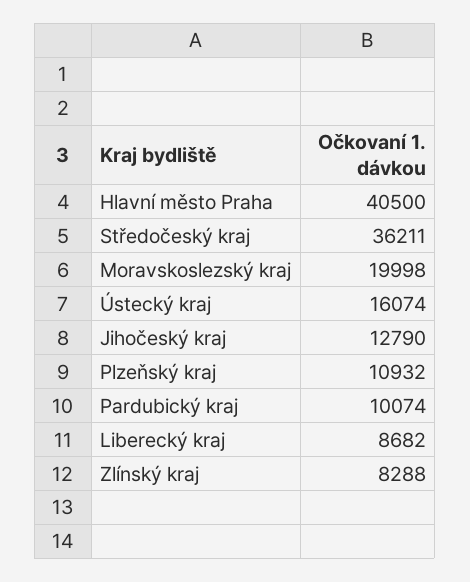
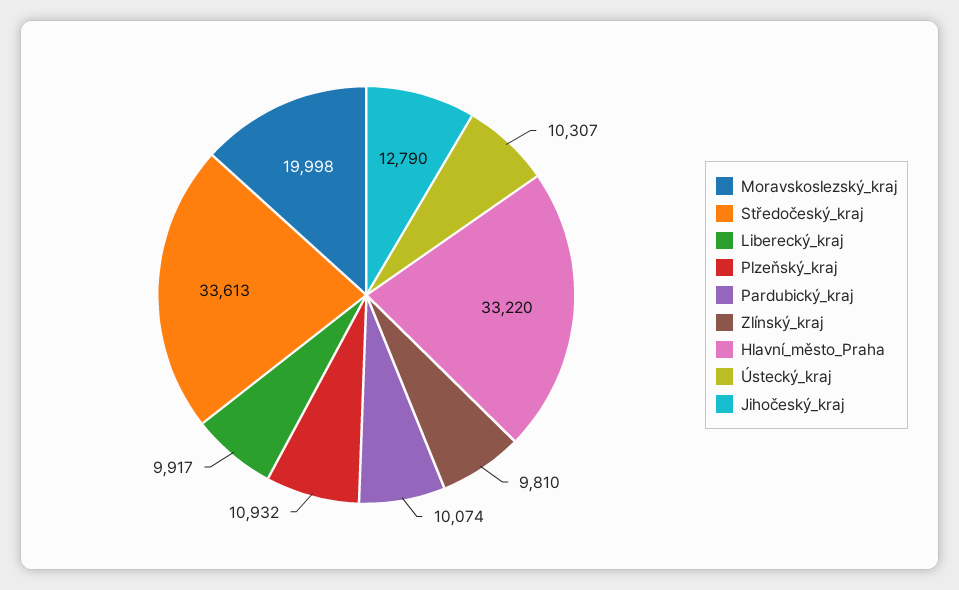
  {
-   "Hlavní město Praha": 40500,
+   "Hlavní město Praha": 33220,
-   "Středočeský kraj": 36211,
+   "Středočeský kraj": 33613,
    "Moravskoslezský kraj": 19998,
-   "Ústecký kraj": 16074,
+   "Ústecký kraj": 10307,
    "Jihočeský kraj": 12790,
    "Plzeňský kraj": 10932,
    "Pardubický kraj": 10074,
-   "Liberecký kraj": 8682,
+   "Liberecký kraj": 9917,
-   "Zlínský kraj": 8288
+   "Zlínský kraj": 9810
  }

